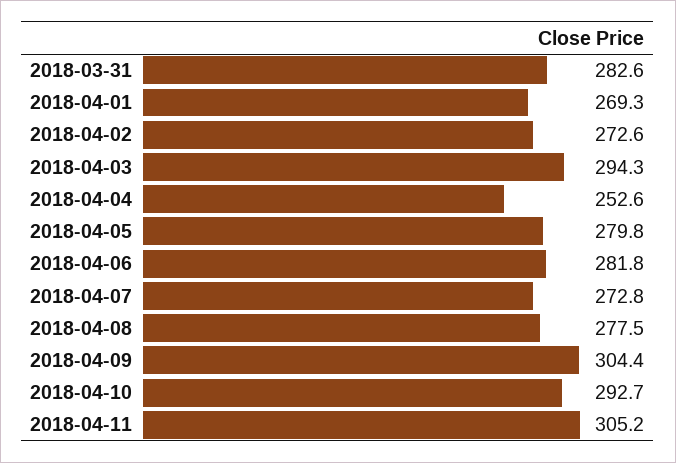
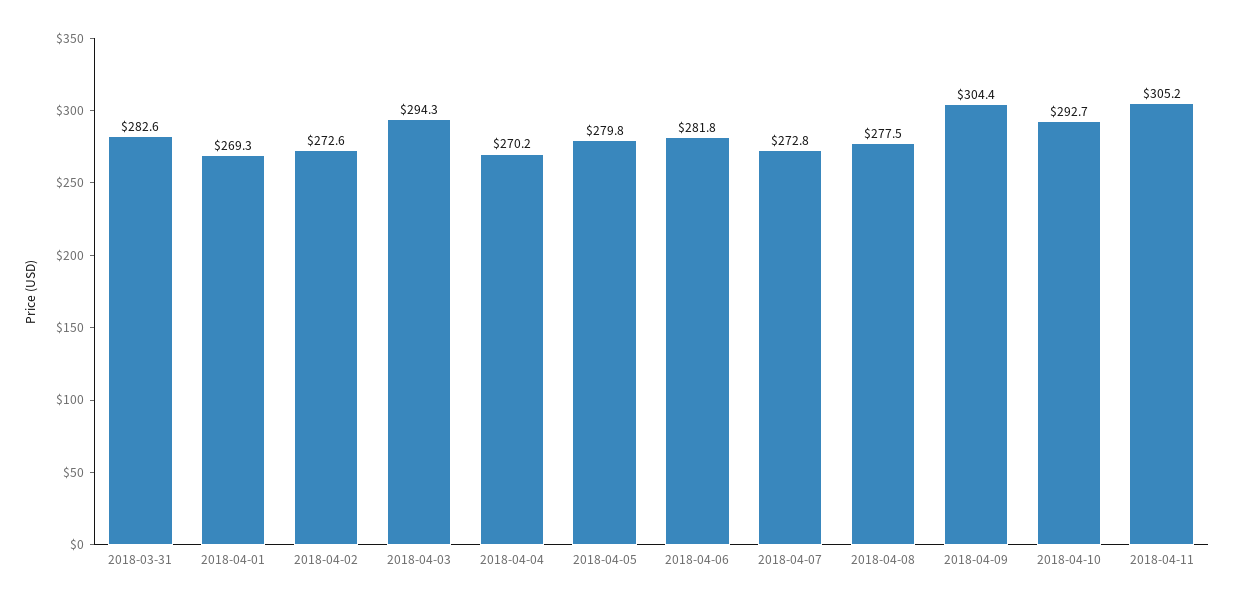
  {
    "2018-03-31": 282.6,
    "2018-04-01": 269.3,
    "2018-04-02": 272.6,
    "2018-04-03": 294.3,
-   "2018-04-04": 252.6,
+   "2018-04-04": 270.2,
    "2018-04-05": 279.8,
    "2018-04-06": 281.8,
    "2018-04-07": 272.8,
    "2018-04-08": 277.5,
    "2018-04-09": 304.4,
    "2018-04-10": 292.7,
    "2018-04-11": 305.2
  }

